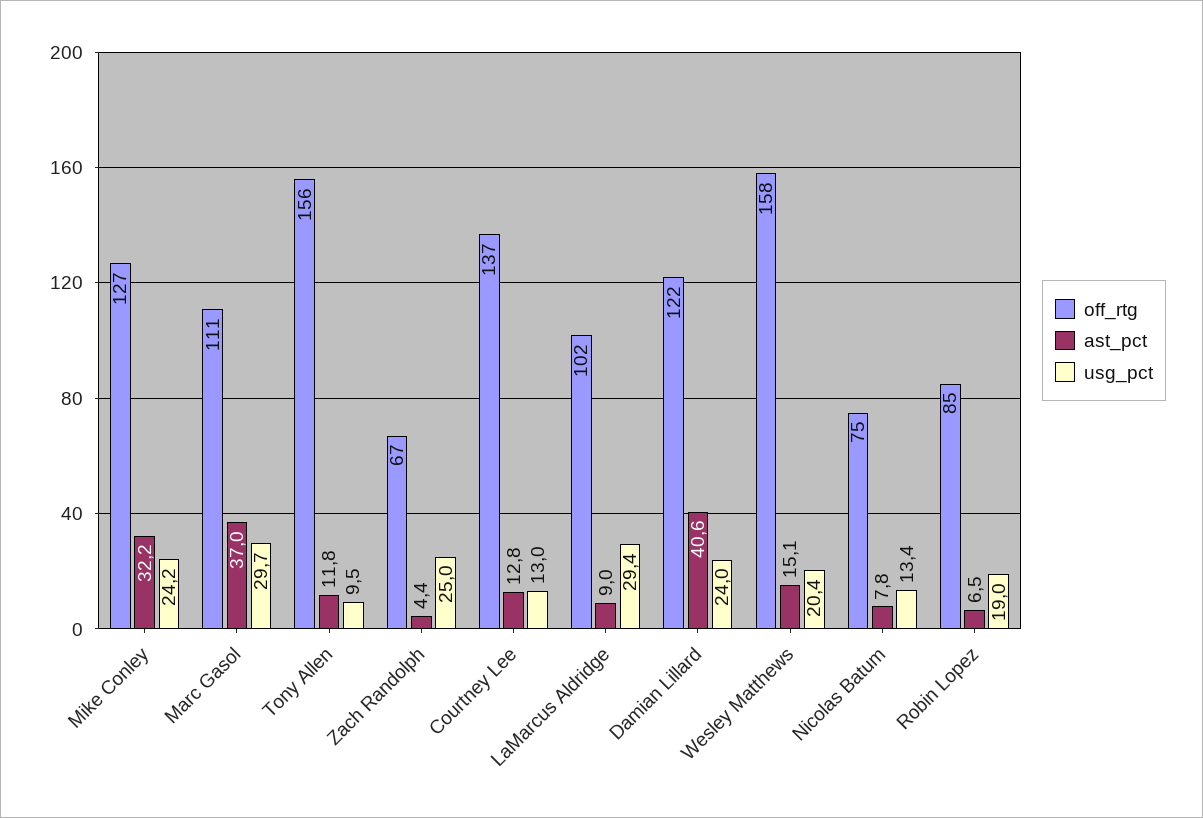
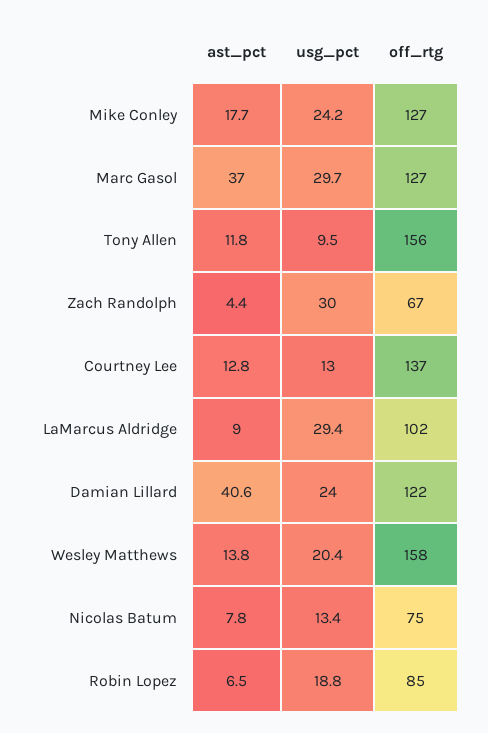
  {
    "off_rtg": {
      "Mike Conley": 127,
-     "Marc Gasol": 111,
+     "Marc Gasol": 127,
      "Tony Allen": 156,
      "Zach Randolph": 67,
      "Courtney Lee": 137,
      "LaMarcus Aldridge": 102,
      "Damian Lillard": 122,
      "Wesley Matthews": 158,
      "Nicolas Batum": 75,
      "Robin Lopez": 85
    },
    "ast_pct": {
-     "Mike Conley": 32.2,
+     "Mike Conley": 17.7,
      "Marc Gasol": 37,
      "Tony Allen": 11.8,
      "Zach Randolph": 4.4,
      "Courtney Lee": 12.8,
      "LaMarcus Aldridge": 9,
      "Damian Lillard": 40.6,
-     "Wesley Matthews": 15.1,
+     "Wesley Matthews": 13.8,
      "Nicolas Batum": 7.8,
      "Robin Lopez": 6.5
    },
    "usg_pct": {
      "Mike Conley": 24.2,
      "Marc Gasol": 29.7,
      "Tony Allen": 9.5,
-     "Zach Randolph": 25,
+     "Zach Randolph": 30,
      "Courtney Lee": 13,
      "LaMarcus Aldridge": 29.4,
      "Damian Lillard": 24,
      "Wesley Matthews": 20.4,
      "Nicolas Batum": 13.4,
-     "Robin Lopez": 19
+     "Robin Lopez": 18.8
    }
  }

